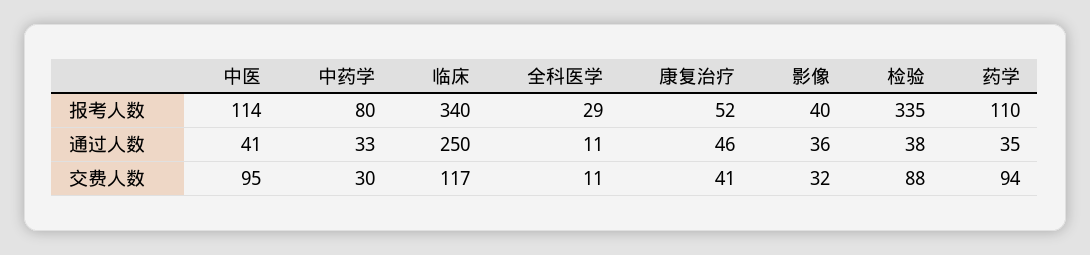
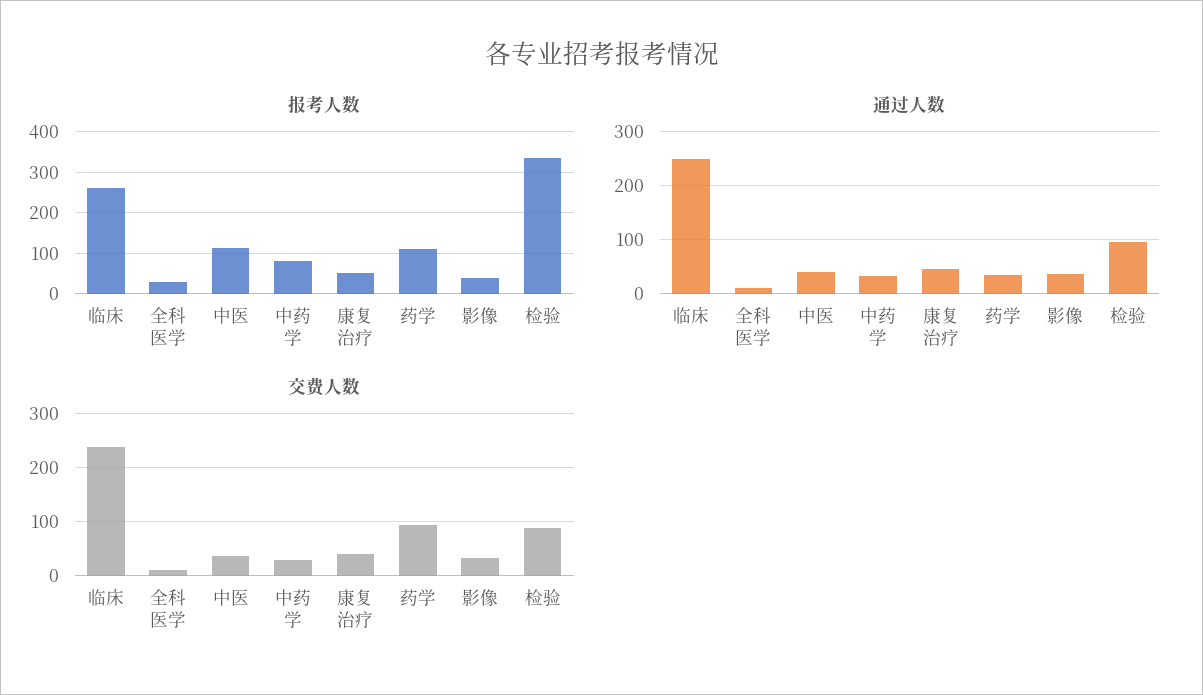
  {
    "报考人数": {
      "中医": 114,
      "中药学": 80,
-     "临床": 340,
+     "临床": 260,
      "全科医学": 29,
      "康复治疗": 52,
      "影像": 40,
      "检验": 335,
      "药学": 110
    },
    "通过人数": {
      "中医": 41,
      "中药学": 33,
      "临床": 250,
      "全科医学": 11,
      "康复治疗": 46,
      "影像": 36,
-     "检验": 38,
+     "检验": 100,
      "药学": 35
    },
    "交费人数": {
-     "中医": 95,
+     "中医": 40,
      "中药学": 30,
-     "临床": 117,
+     "临床": 240,
      "全科医学": 11,
      "康复治疗": 41,
      "影像": 32,
      "检验": 88,
      "药学": 94
    }
  }

